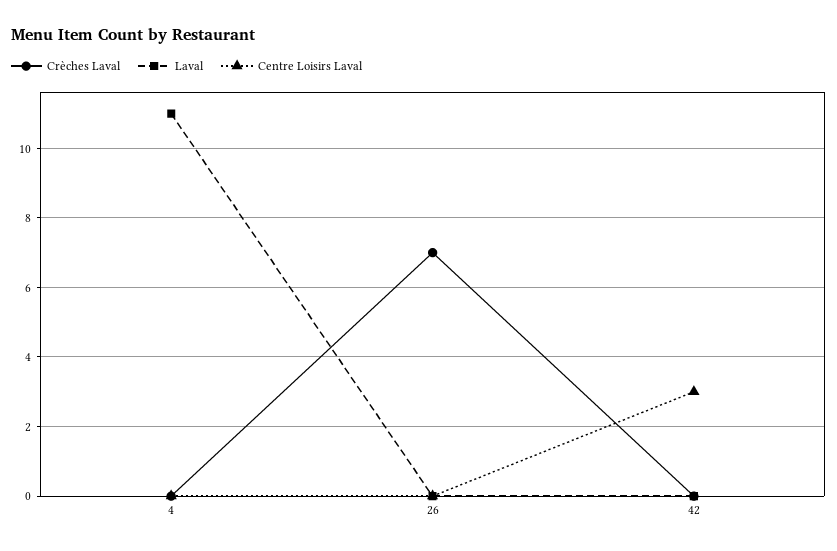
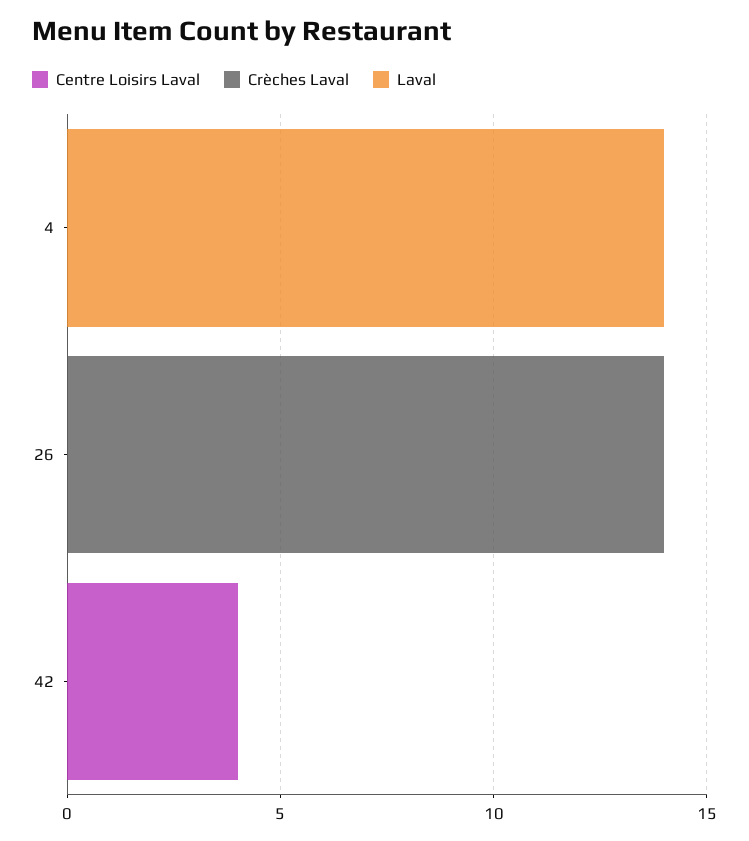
  {
    "Crèches Laval": {
      "4": 0,
-     "26": 7,
+     "26": 14,
      "42": 0
    },
    "Laval": {
-     "4": 11,
+     "4": 14,
      "26": 0,
      "42": 0
    },
    "Centre Loisirs Laval": {
      "4": 0,
      "26": 0,
-     "42": 3
+     "42": 4
    }
  }

